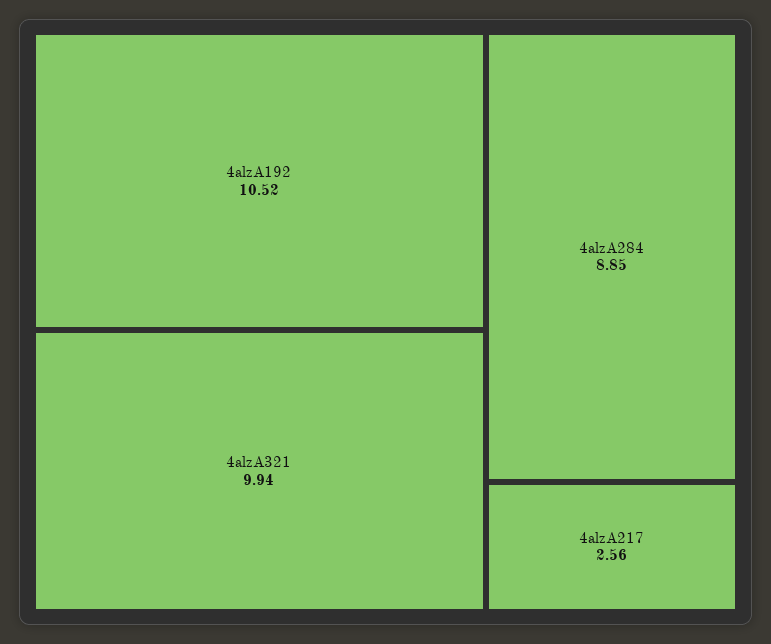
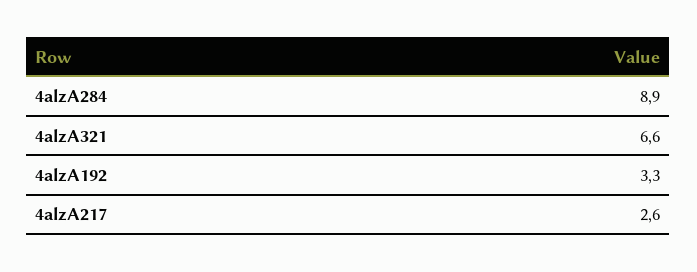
  {
-   "4alzA192": 10.52,
+   "4alzA192": 3.3,
-   "4alzA321": 9.94,
+   "4alzA321": 6.6,
    "4alzA284": 8.85,
    "4alzA217": 2.56
  }

